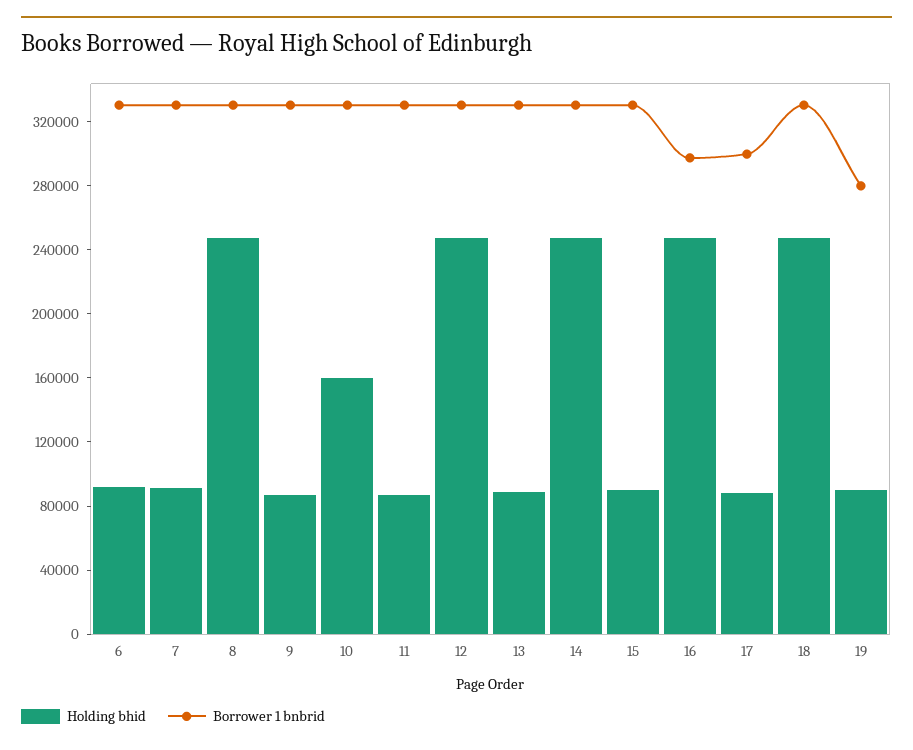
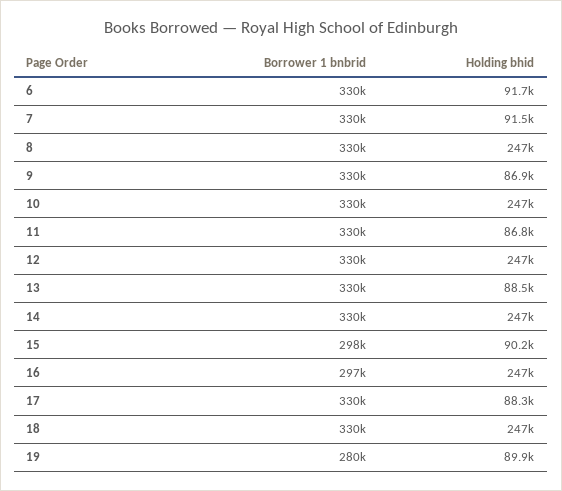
  {
    "Holding bhid": {
      "6": 91700,
      "7": 91500,
      "8": 247000,
      "9": 86900,
-     "10": 160000,
+     "10": 247000,
      "11": 86800,
      "12": 247000,
      "13": 88500,
      "14": 247000,
      "15": 90200,
      "16": 247000,
      "17": 88300,
      "18": 247000,
      "19": 89900
    },
    "Borrower 1 bnbrid": {
      "6": 330000,
      "7": 330000,
      "8": 330000,
      "9": 330000,
      "10": 330000,
      "11": 330000,
      "12": 330000,
      "13": 330000,
      "14": 330000,
-     "15": 330000,
+     "15": 298000,
      "16": 297000,
-     "17": 300000,
+     "17": 330000,
      "18": 330000,
      "19": 280000
    }
  }

